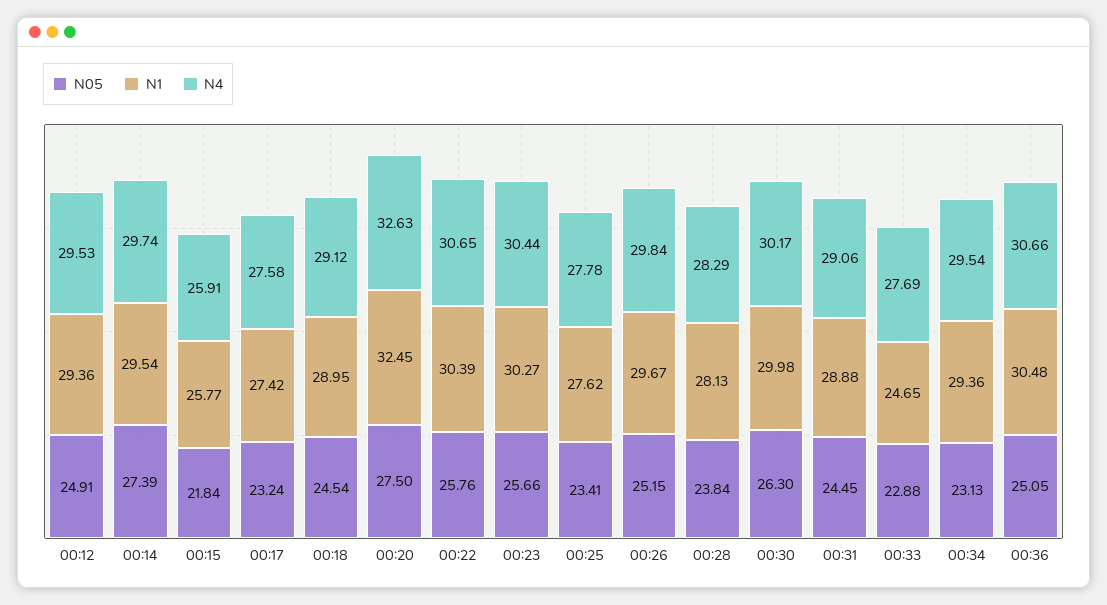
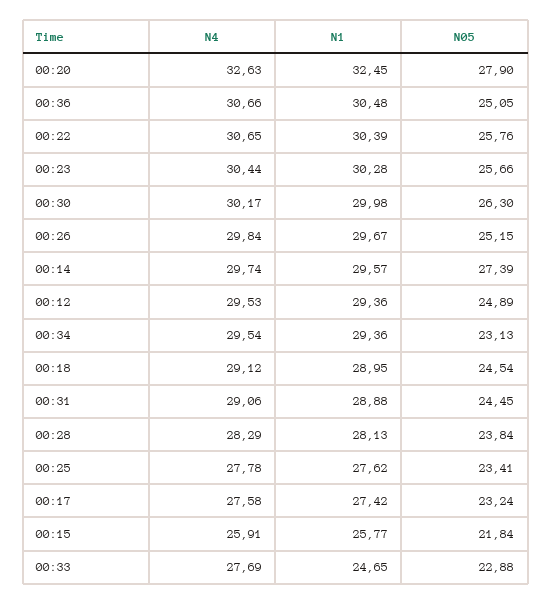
  {
    "N05": {
-     "00:12": 24.91,
+     "00:12": 24.89,
      "00:14": 27.39,
      "00:15": 21.84,
      "00:17": 23.24,
      "00:18": 24.54,
-     "00:20": 27.5,
+     "00:20": 27.9,
      "00:22": 25.76,
      "00:23": 25.66,
      "00:25": 23.41,
      "00:26": 25.15,
      "00:28": 23.84,
      "00:30": 26.3,
      "00:31": 24.45,
      "00:33": 22.88,
      "00:34": 23.13,
      "00:36": 25.05
    },
    "N1": {
      "00:12": 29.36,
-     "00:14": 29.54,
+     "00:14": 29.57,
      "00:15": 25.77,
      "00:17": 27.42,
      "00:18": 28.95,
      "00:20": 32.45,
      "00:22": 30.39,
-     "00:23": 30.27,
+     "00:23": 30.28,
      "00:25": 27.62,
      "00:26": 29.67,
      "00:28": 28.13,
      "00:30": 29.98,
      "00:31": 28.88,
      "00:33": 24.65,
      "00:34": 29.36,
      "00:36": 30.48
    },
    "N4": {
      "00:12": 29.53,
      "00:14": 29.74,
      "00:15": 25.91,
      "00:17": 27.58,
      "00:18": 29.12,
      "00:20": 32.63,
      "00:22": 30.65,
      "00:23": 30.44,
      "00:25": 27.78,
      "00:26": 29.84,
      "00:28": 28.29,
      "00:30": 30.17,
      "00:31": 29.06,
      "00:33": 27.69,
      "00:34": 29.54,
      "00:36": 30.66
    }
  }

